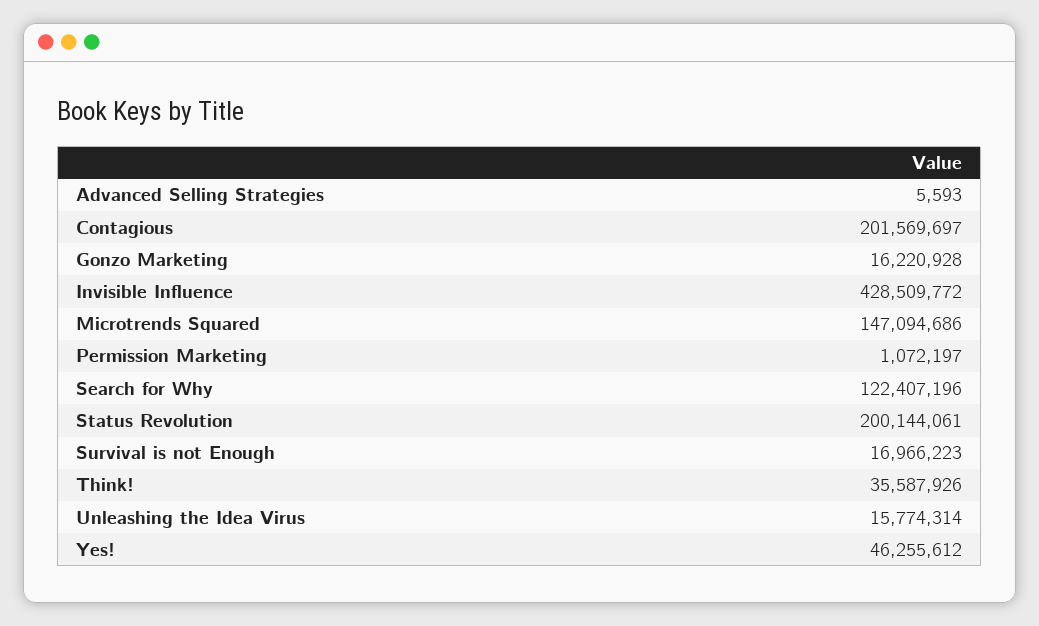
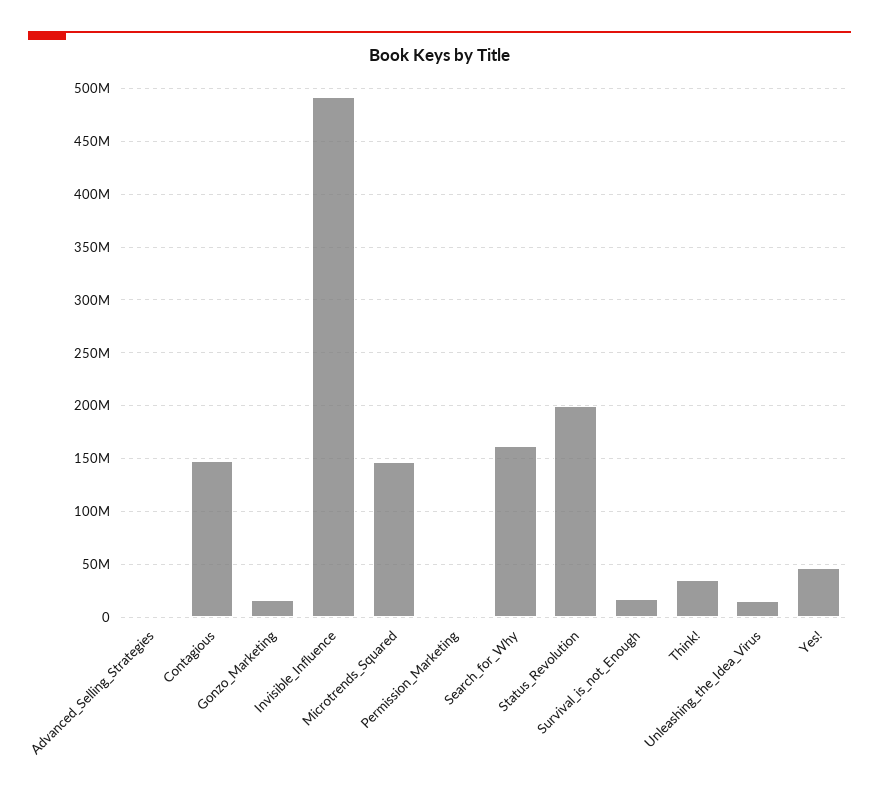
  {
    "Advanced Selling Strategies": 5593,
-   "Contagious": 201569697,
+   "Contagious": 150000000,
    "Gonzo Marketing": 16220928,
-   "Invisible Influence": 428509772,
+   "Invisible Influence": 490000000,
    "Microtrends Squared": 147094686,
    "Permission Marketing": 1072197,
-   "Search for Why": 122407196,
+   "Search for Why": 160000000,
    "Status Revolution": 200144061,
    "Survival is not Enough": 16966223,
    "Think!": 35587926,
    "Unleashing the Idea Virus": 15774314,
    "Yes!": 46255612
  }

